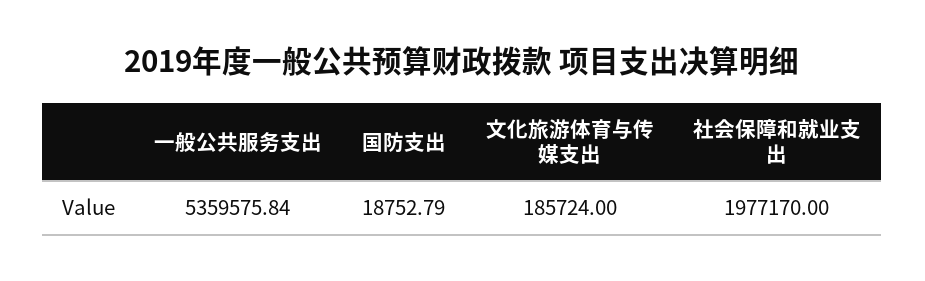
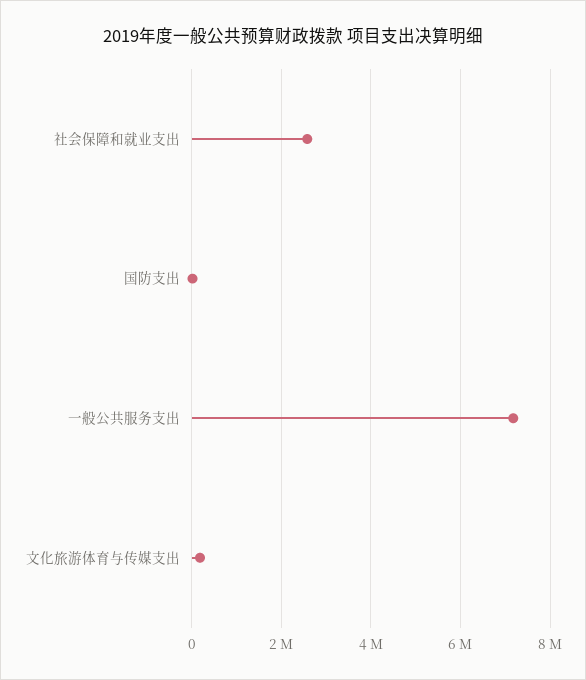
  {
-   "一般公共服务支出": 5359575.84,
+   "一般公共服务支出": 7200000,
    "国防支出": 18752.79,
    "文化旅游体育与传媒支出": 185724,
-   "社会保障和就业支出": 1977170
+   "社会保障和就业支出": 2600000
  }

